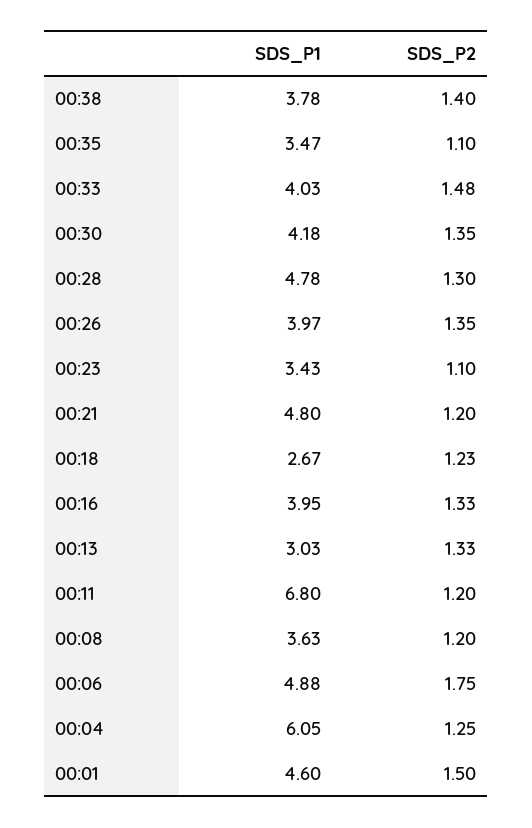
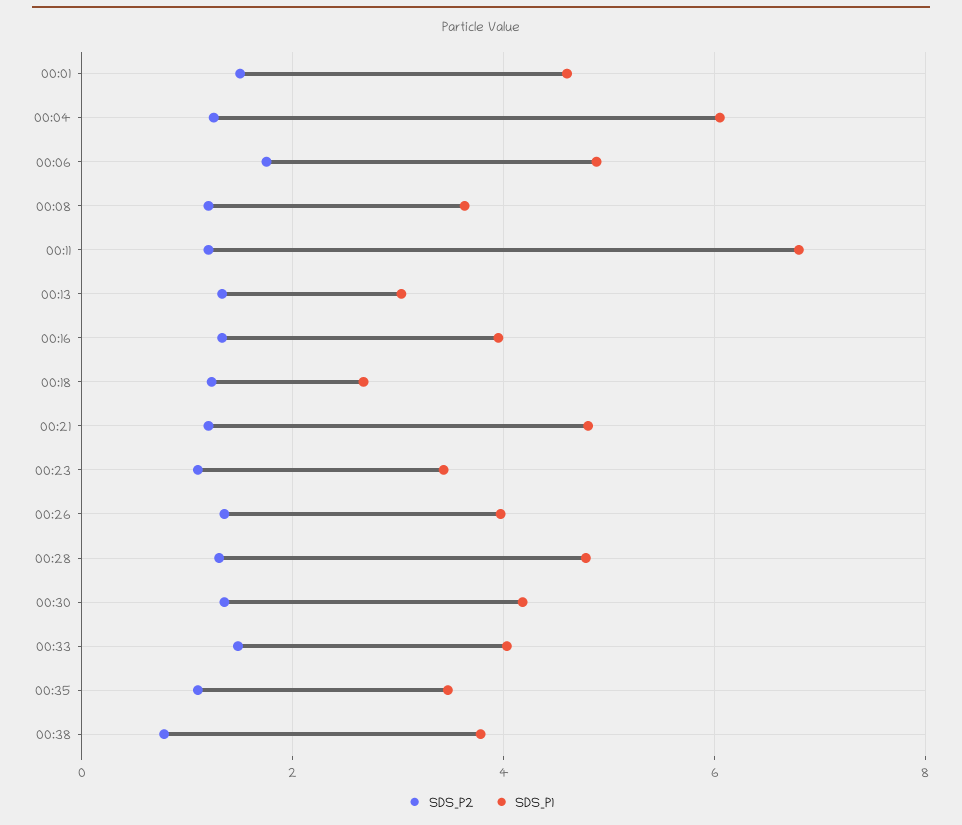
  {
    "SDS_P1": {
      "00:38": 3.78,
      "00:35": 3.47,
      "00:33": 4.03,
      "00:30": 4.18,
      "00:28": 4.78,
      "00:26": 3.97,
      "00:23": 3.43,
      "00:21": 4.8,
      "00:18": 2.67,
      "00:16": 3.95,
      "00:13": 3.03,
      "00:11": 6.8,
      "00:08": 3.63,
      "00:06": 4.88,
      "00:04": 6.05,
      "00:01": 4.6
    },
    "SDS_P2": {
-     "00:38": 1.4,
+     "00:38": 0.8,
      "00:35": 1.1,
      "00:33": 1.48,
      "00:30": 1.35,
      "00:28": 1.3,
      "00:26": 1.35,
      "00:23": 1.1,
      "00:21": 1.2,
      "00:18": 1.23,
      "00:16": 1.33,
      "00:13": 1.33,
      "00:11": 1.2,
      "00:08": 1.2,
      "00:06": 1.75,
      "00:04": 1.25,
      "00:01": 1.5
    }
  }

